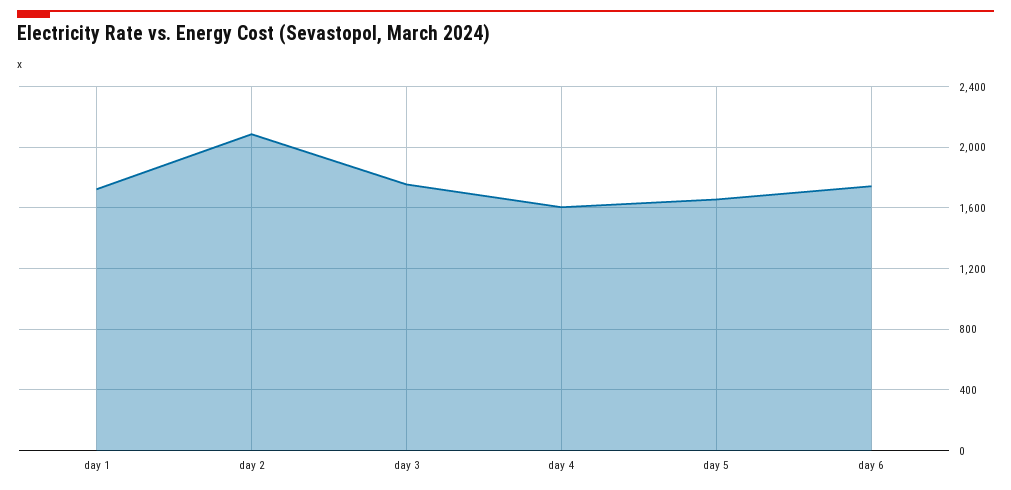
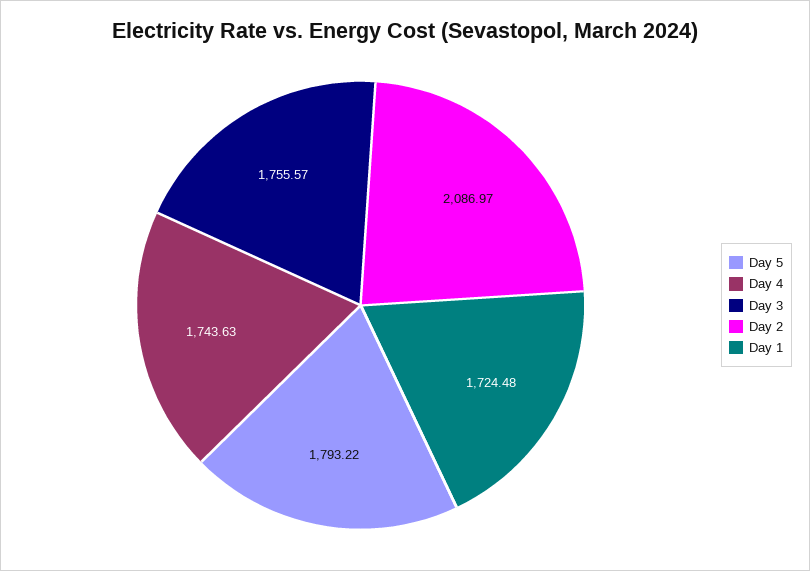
  {
    "day 1": 1724.48,
    "day 2": 2086.97,
    "day 3": 1755.57,
-   "day 4": 1600,
+   "day 4": 1743.63,
-   "day 5": 1650,
+   "day 5": 1793.22
-   "day 6": 1750
  }

